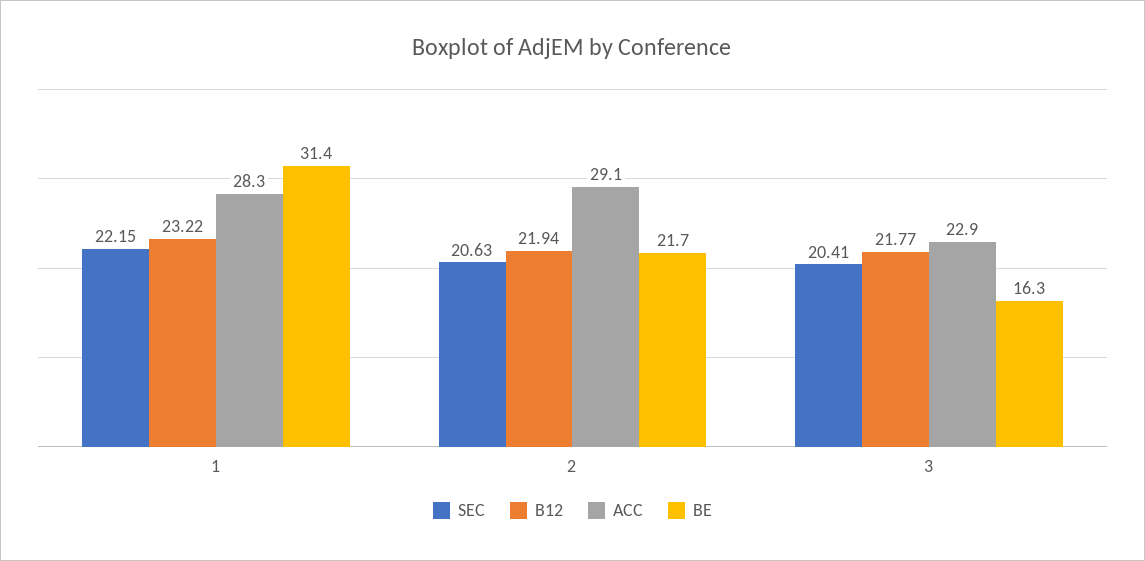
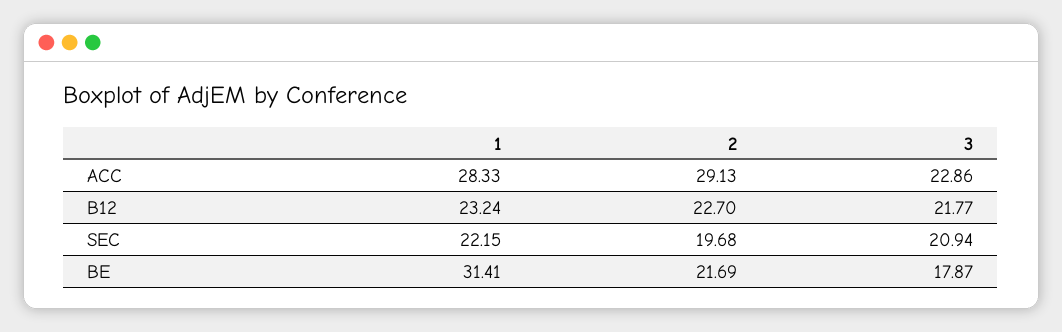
  {
    "SEC": {
      "1": 22.15,
-     "2": 20.63,
+     "2": 19.68,
-     "3": 20.41
+     "3": 20.94
    },
    "B12": {
-     "1": 23.22,
+     "1": 23.24,
-     "2": 21.94,
+     "2": 22.7,
      "3": 21.77
    },
    "ACC": {
      "1": 28.33,
      "2": 29.13,
      "3": 22.86
    },
    "BE": {
      "1": 31.41,
      "2": 21.69,
-     "3": 16.3
+     "3": 17.87
    }
  }

